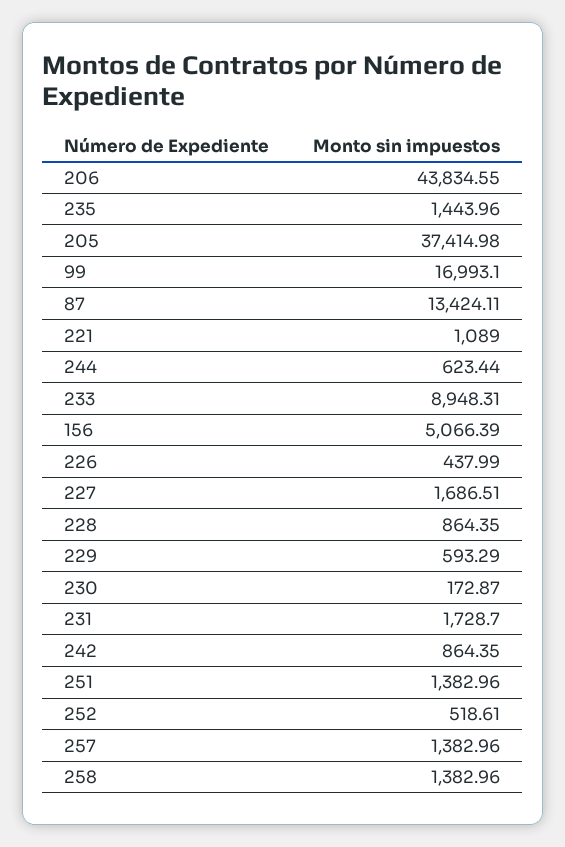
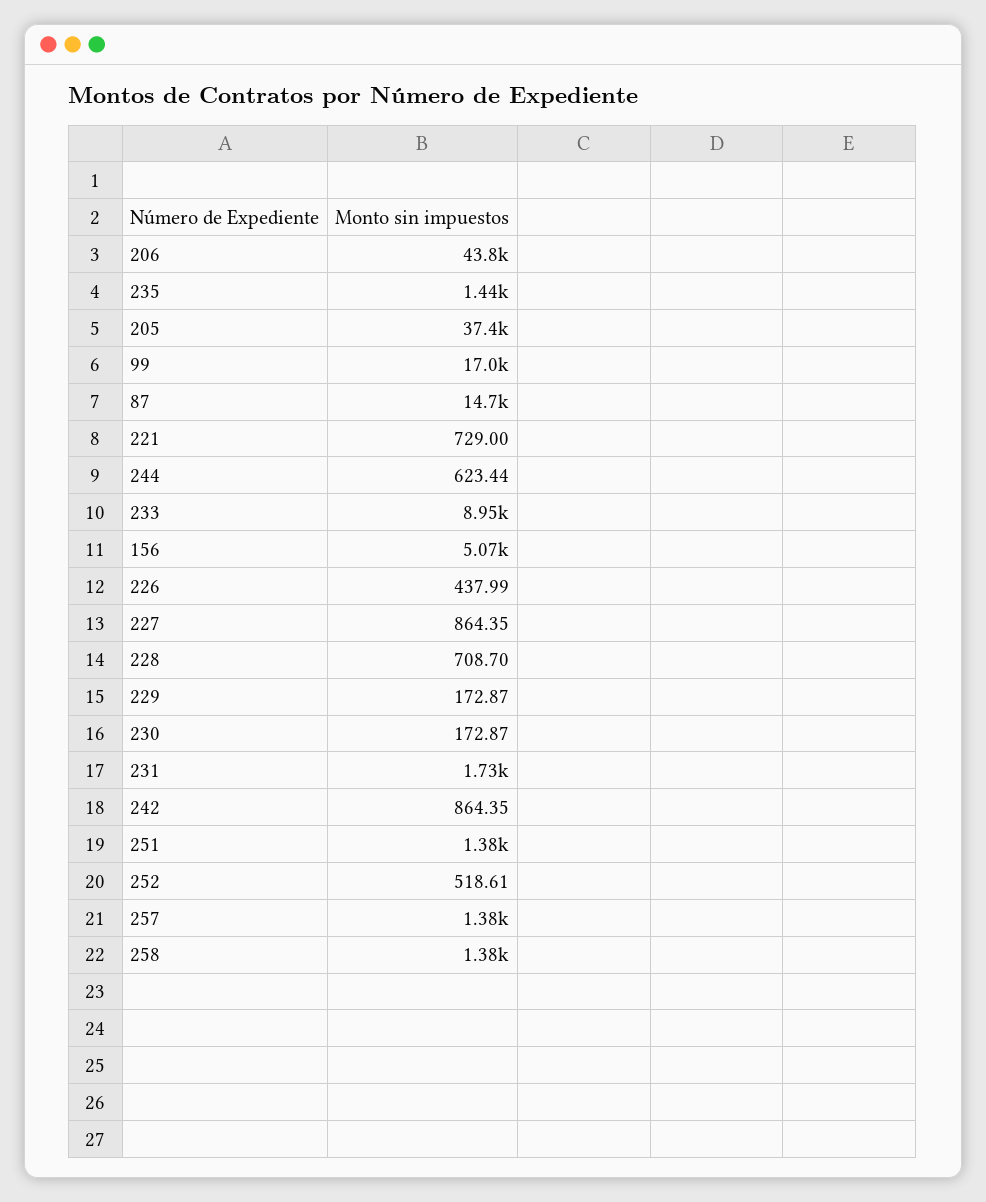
  {
    "206": 43834.55,
    "235": 1443.96,
    "205": 37414.98,
    "99": 16993.1,
-   "87": 13424.11,
+   "87": 14700,
-   "221": 1089,
+   "221": 729,
    "244": 623.44,
    "233": 8948.31,
    "156": 5066.39,
    "226": 437.99,
-   "227": 1686.51,
+   "227": 864.35,
-   "228": 864.35,
+   "228": 708.7,
-   "229": 593.29,
+   "229": 172.87,
    "230": 172.87,
    "231": 1728.7,
    "242": 864.35,
    "251": 1382.96,
    "252": 518.61,
    "257": 1382.96,
    "258": 1382.96
  }

